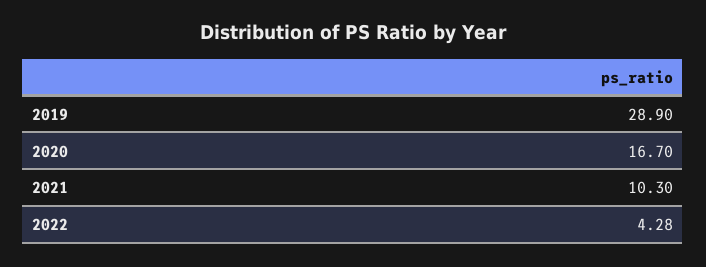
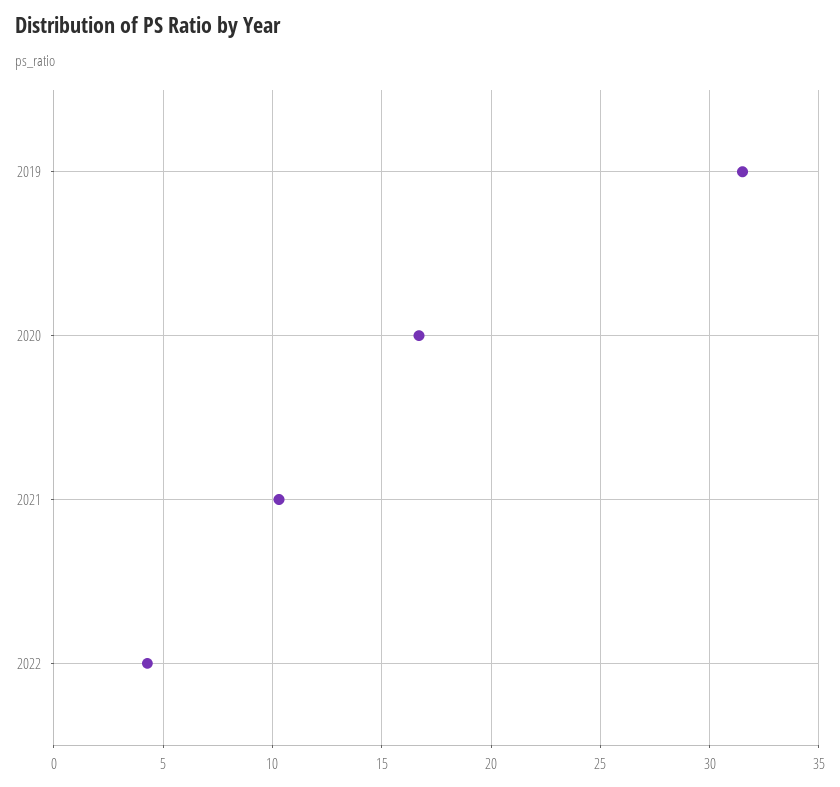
  {
-   "2019": 28.9,
+   "2019": 31.5,
    "2020": 16.7,
    "2021": 10.3,
    "2022": 4.28
  }

